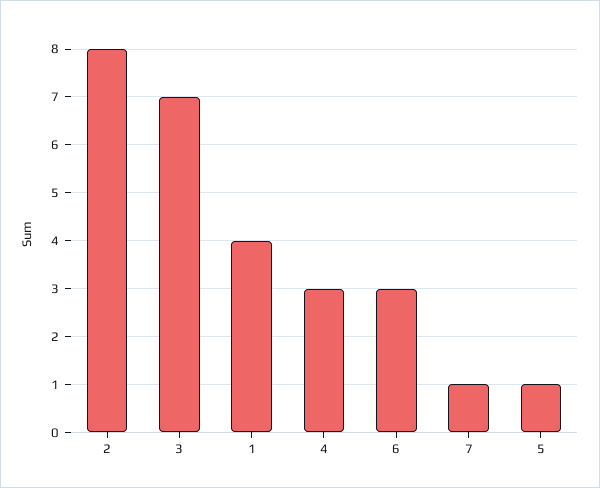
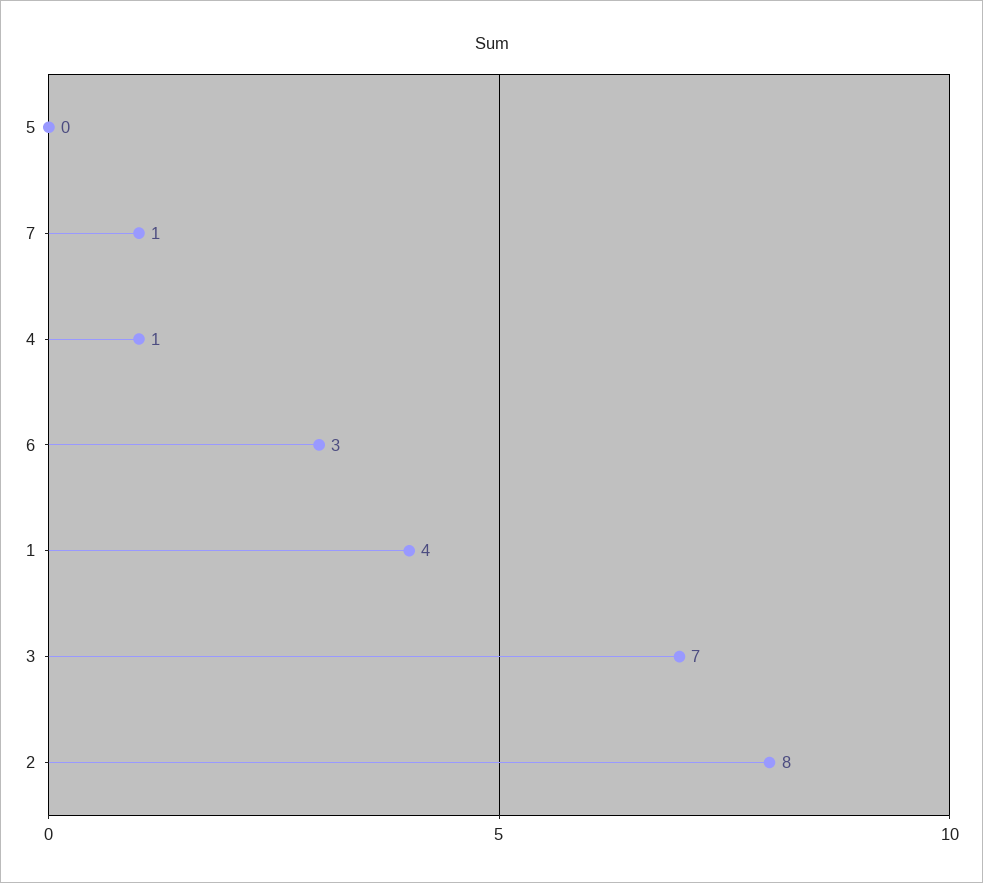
  {
    "2": 8,
    "3": 7,
    "1": 4,
-   "4": 3,
+   "4": 1,
    "6": 3,
    "7": 1,
-   "5": 1
+   "5": 0
  }

